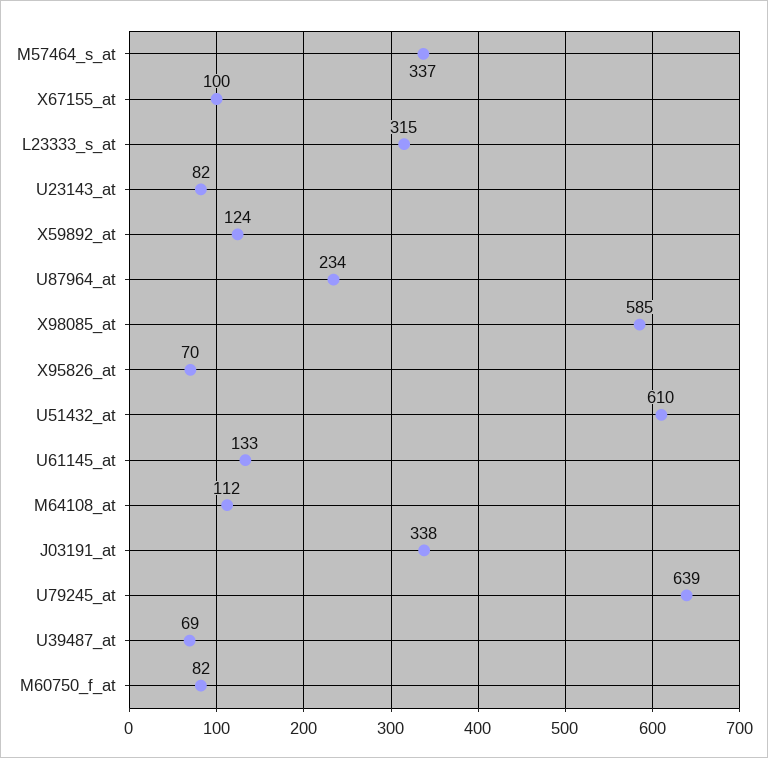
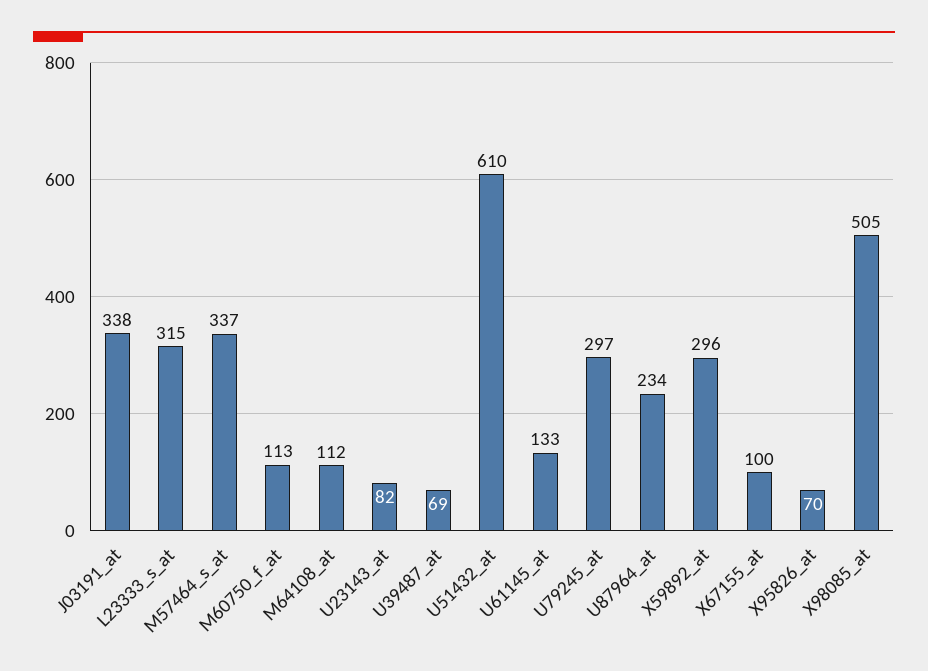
  {
    "M57464_s_at": 337,
    "X67155_at": 100,
    "L23333_s_at": 315,
    "U23143_at": 82,
-   "X59892_at": 124,
+   "X59892_at": 296,
    "U87964_at": 234,
-   "X98085_at": 585,
+   "X98085_at": 505,
    "X95826_at": 70,
    "U51432_at": 610,
    "U61145_at": 133,
    "M64108_at": 112,
    "J03191_at": 338,
-   "U79245_at": 639,
+   "U79245_at": 297,
    "U39487_at": 69,
-   "M60750_f_at": 82
+   "M60750_f_at": 113
  }

